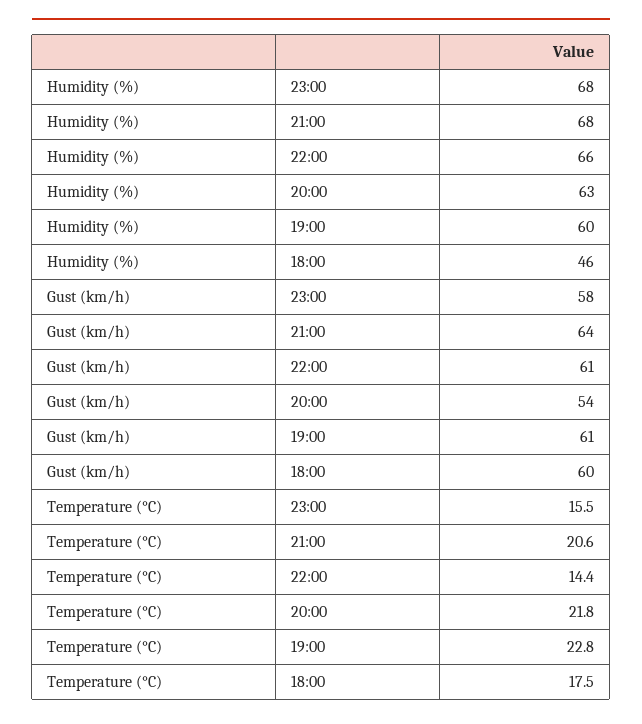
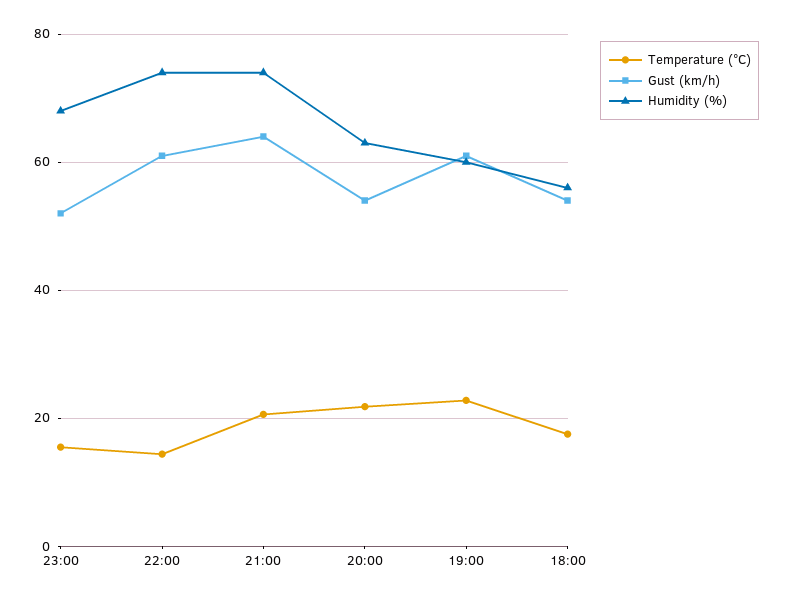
  {
    "Humidity (%)": {
      "23:00": 68,
-     "21:00": 68,
+     "21:00": 74,
-     "22:00": 66,
+     "22:00": 74,
      "20:00": 63,
      "19:00": 60,
-     "18:00": 46
+     "18:00": 56
    },
    "Gust (km/h)": {
-     "23:00": 58,
+     "23:00": 52,
      "21:00": 64,
      "22:00": 61,
      "20:00": 54,
      "19:00": 61,
-     "18:00": 60
+     "18:00": 54
    },
    "Temperature (°C)": {
      "23:00": 15.5,
      "21:00": 20.6,
      "22:00": 14.4,
      "20:00": 21.8,
      "19:00": 22.8,
      "18:00": 17.5
    }
  }

